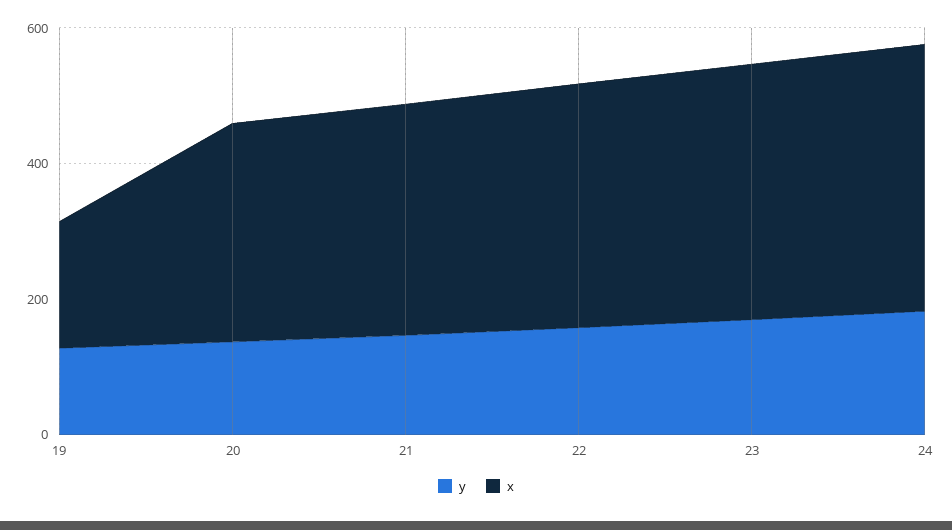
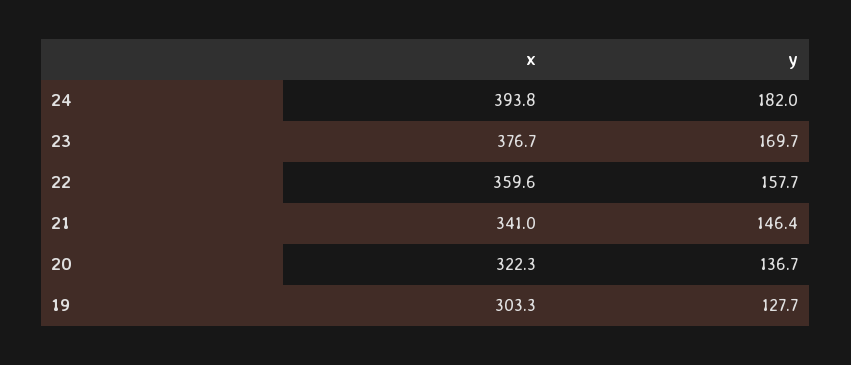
  {
    "y": {
      "19": 127.7,
      "20": 136.7,
      "21": 146.4,
      "22": 157.7,
      "23": 169.7,
      "24": 182
    },
    "x": {
-     "19": 200,
+     "19": 303.3,
      "20": 322.3,
      "21": 341,
      "22": 359.6,
      "23": 376.7,
      "24": 393.8
    }
  }

